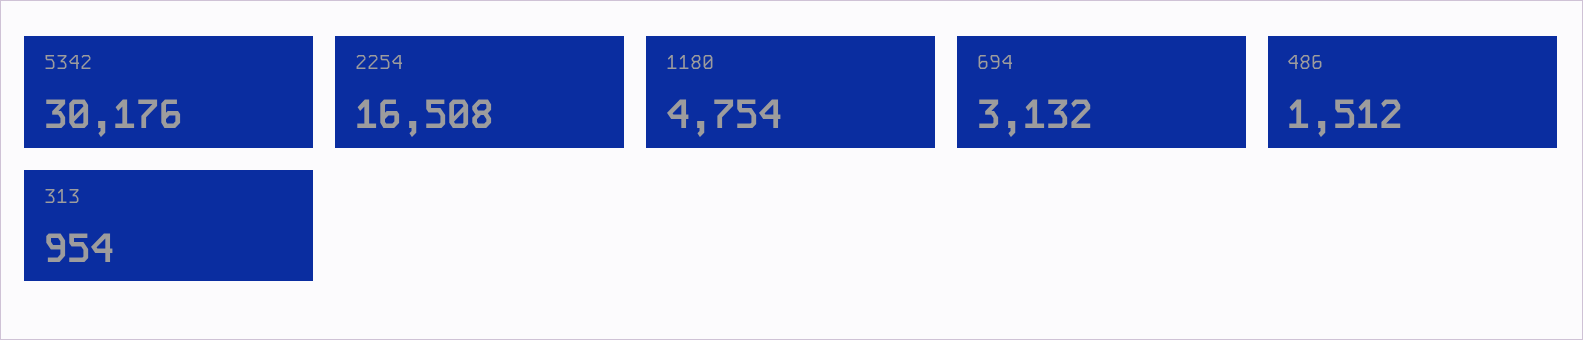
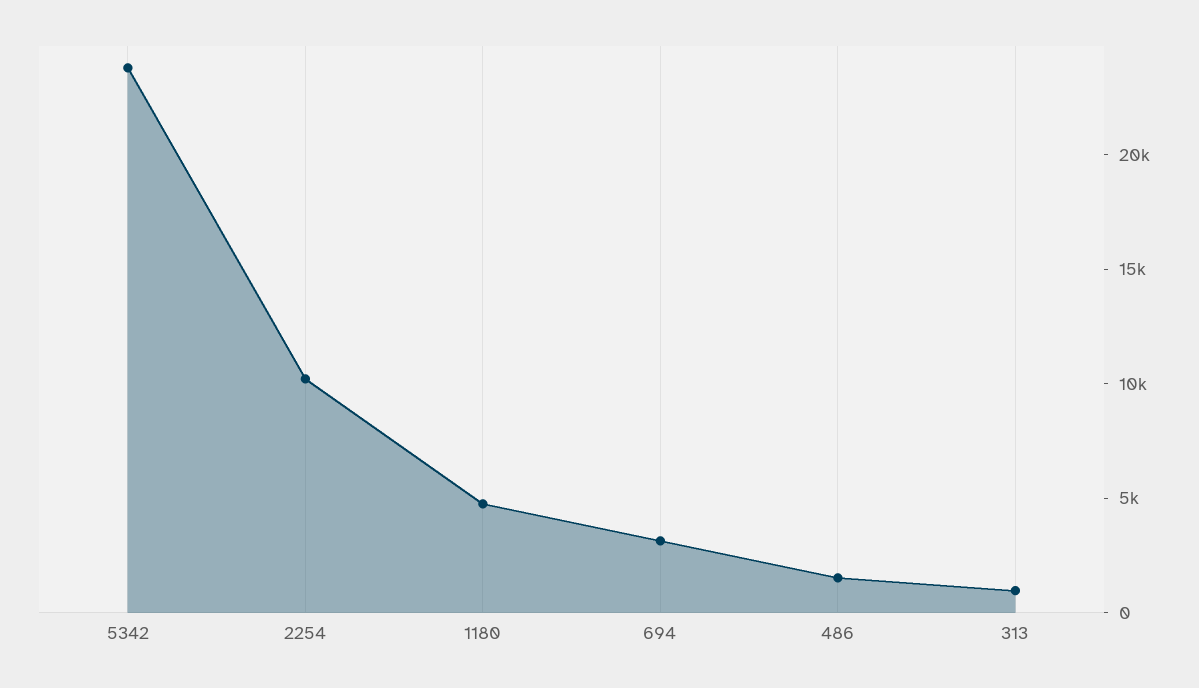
  {
-   "5342": 30176,
+   "5342": 24000,
-   "2254": 16508,
+   "2254": 10000,
    "1180": 4754,
    "694": 3132,
    "486": 1512,
    "313": 954
  }

